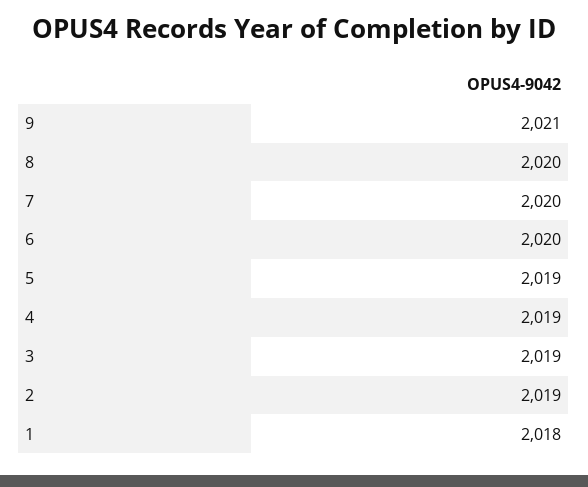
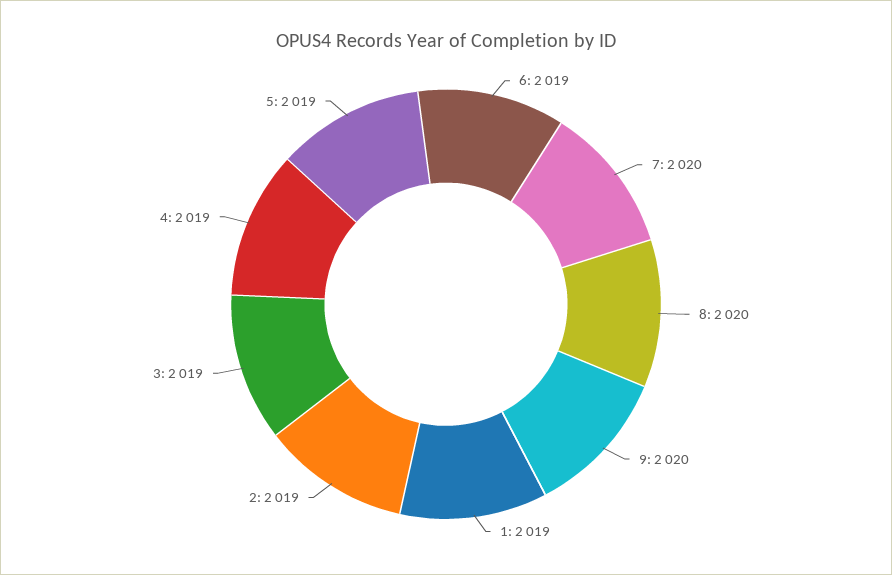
  {
-   "9": 2021,
+   "9": 2020,
    "8": 2020,
    "7": 2020,
-   "6": 2020,
+   "6": 2019,
    "5": 2019,
    "4": 2019,
    "3": 2019,
    "2": 2019,
-   "1": 2018
+   "1": 2019
  }

